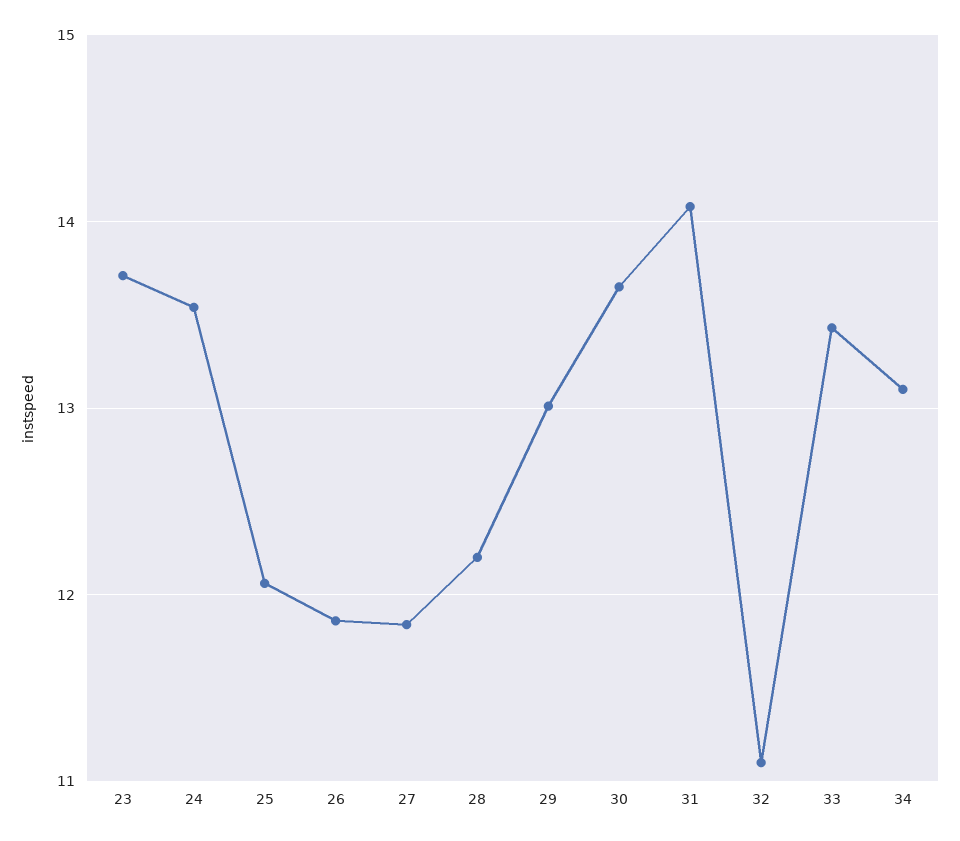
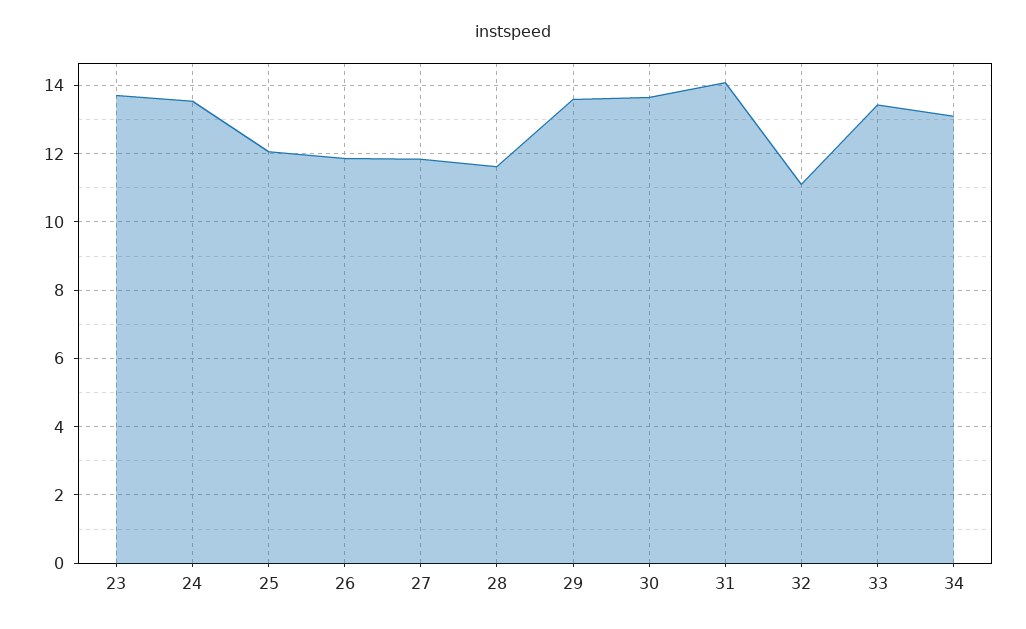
  {
    "23": 13.7,
    "24": 13.5,
    "25": 12.1,
    "26": 11.9,
    "27": 11.8,
-   "28": 12.2,
+   "28": 11.6,
-   "29": 13,
+   "29": 13.6,
    "30": 13.7,
    "31": 14.1,
    "32": 11.1,
    "33": 13.4,
    "34": 13.1
  }

